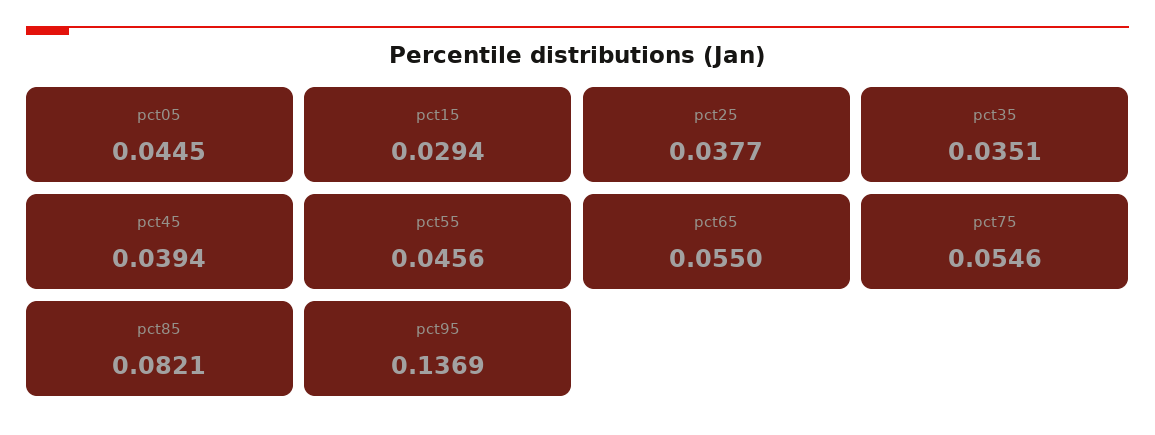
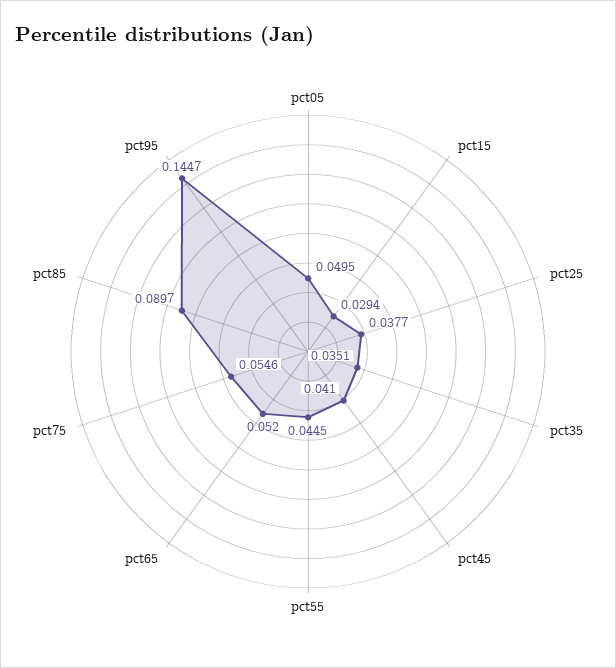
  {
-   "pct05": 0.0445,
+   "pct05": 0.0495,
    "pct15": 0.0294,
    "pct25": 0.0377,
    "pct35": 0.0351,
-   "pct45": 0.0394,
+   "pct45": 0.041,
-   "pct55": 0.0456,
+   "pct55": 0.0445,
-   "pct65": 0.055,
+   "pct65": 0.052,
    "pct75": 0.0546,
-   "pct85": 0.0821,
+   "pct85": 0.0897,
-   "pct95": 0.1369
+   "pct95": 0.1447
  }

